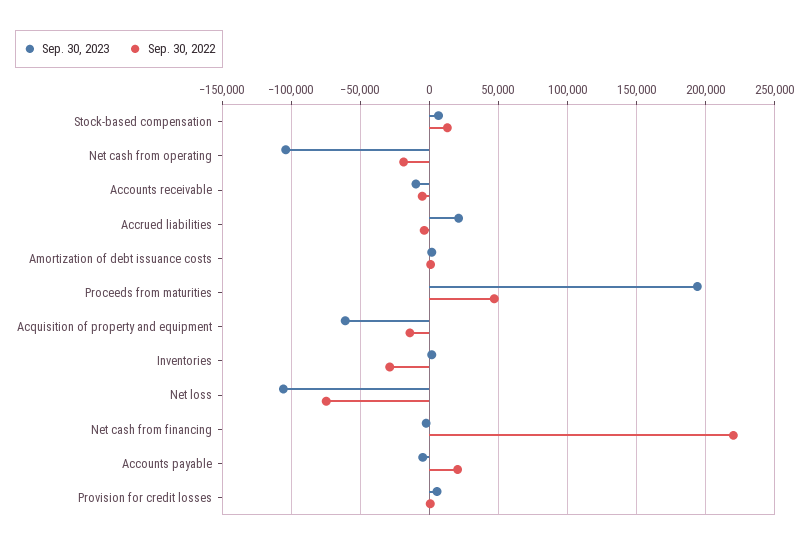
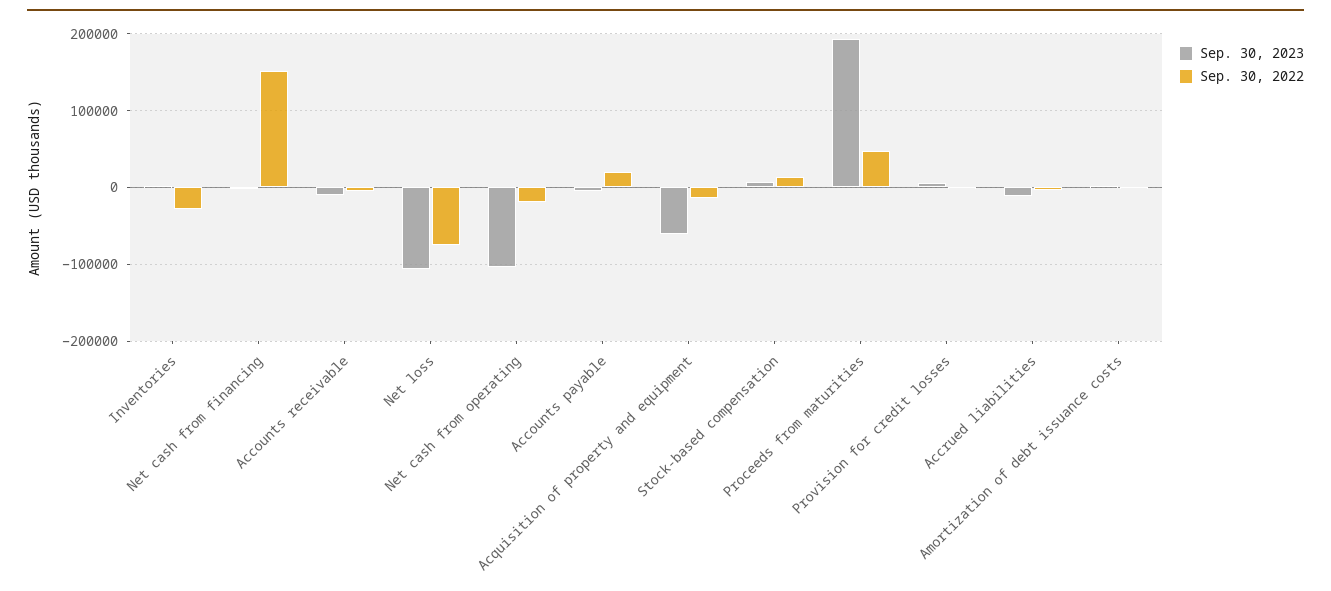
  {
    "Sep. 30, 2023": {
      "Stock-based compensation": 5000,
      "Net cash from operating": -105000,
      "Accounts receivable": -10000,
-     "Accrued liabilities": 20000,
+     "Accrued liabilities": -10000,
      "Amortization of debt issuance costs": 0,
      "Proceeds from maturities": 195000,
      "Acquisition of property and equipment": -60000,
      "Inventories": 0,
      "Net loss": -105000,
      "Net cash from financing": 0,
      "Accounts payable": -5000,
      "Provision for credit losses": 5000
    },
    "Sep. 30, 2022": {
      "Stock-based compensation": 15000,
      "Net cash from operating": -20000,
      "Accounts receivable": -5000,
      "Accrued liabilities": -5000,
      "Amortization of debt issuance costs": 0,
      "Proceeds from maturities": 45000,
      "Acquisition of property and equipment": -15000,
      "Inventories": -30000,
      "Net loss": -75000,
-     "Net cash from financing": 220000,
+     "Net cash from financing": 150000,
      "Accounts payable": 20000,
      "Provision for credit losses": 0
    }
  }

